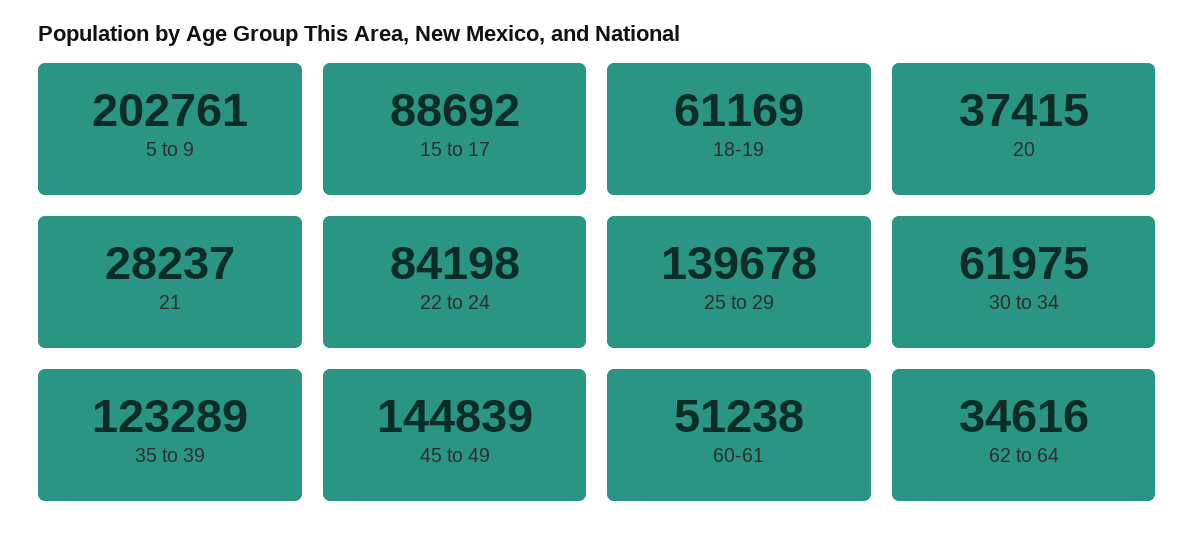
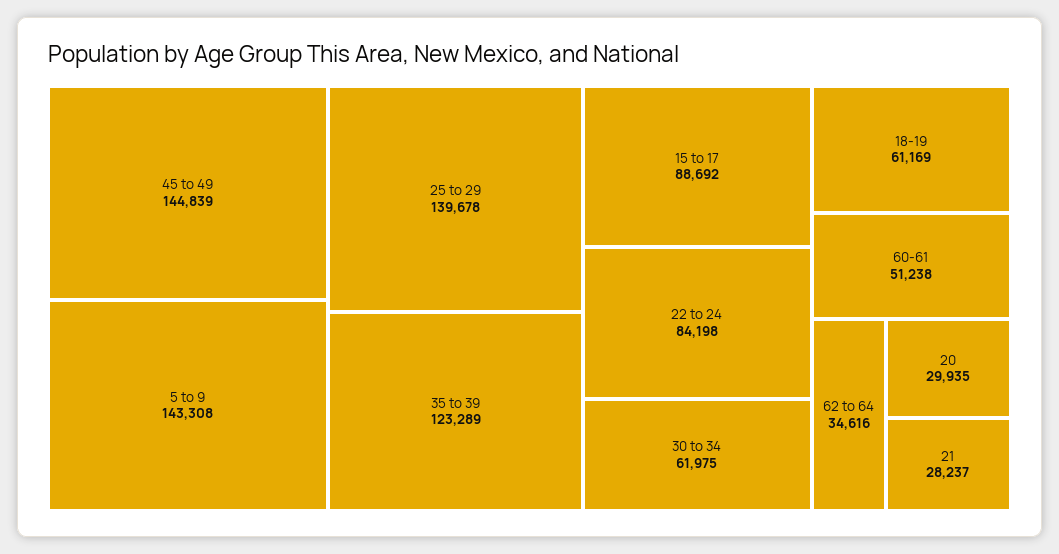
  {
-   "5 to 9": 202761,
+   "5 to 9": 143308,
    "15 to 17": 88692,
    "18-19": 61169,
-   "20": 37415,
+   "20": 29935,
    "21": 28237,
    "22 to 24": 84198,
    "25 to 29": 139678,
    "30 to 34": 61975,
    "35 to 39": 123289,
    "45 to 49": 144839,
    "60-61": 51238,
    "62 to 64": 34616
  }

